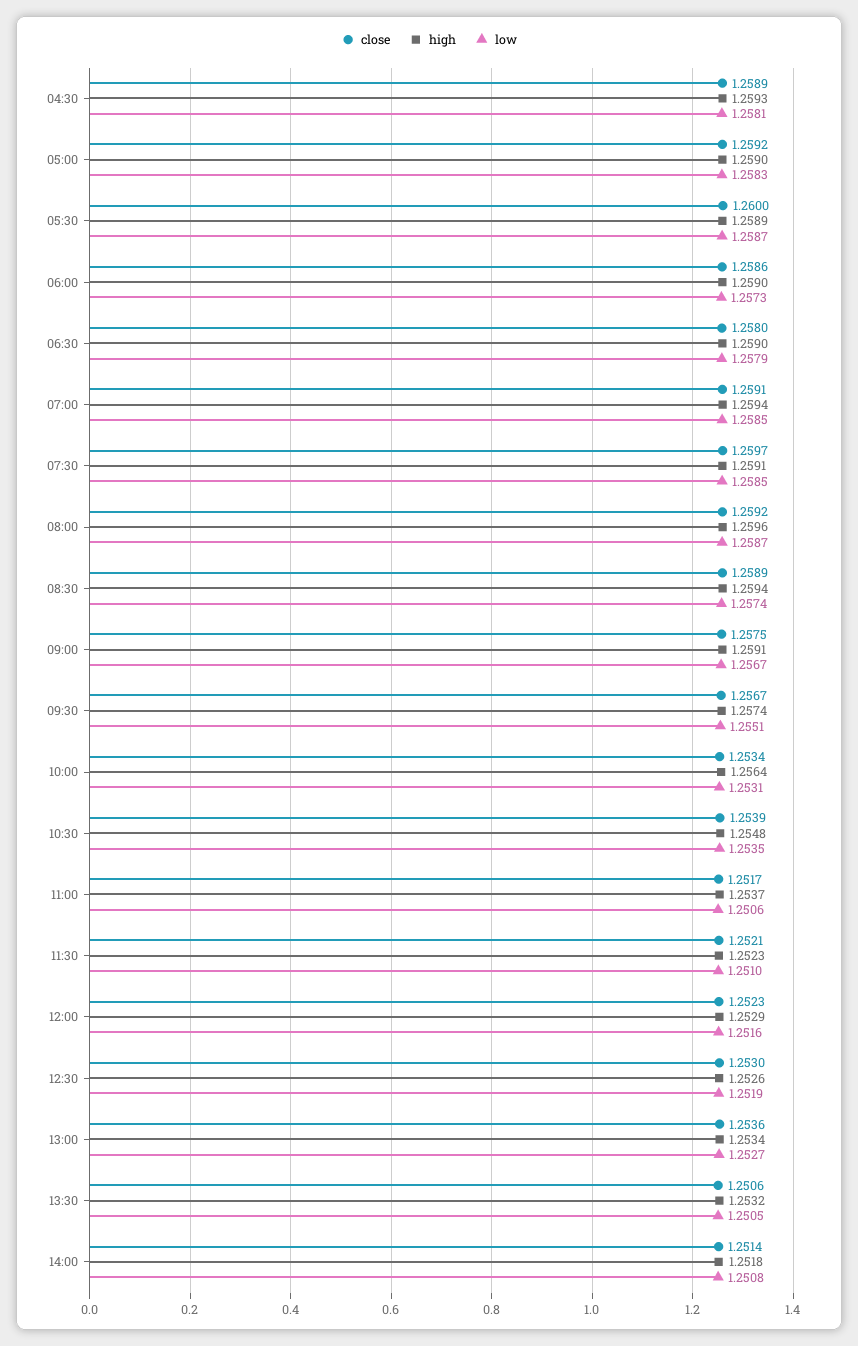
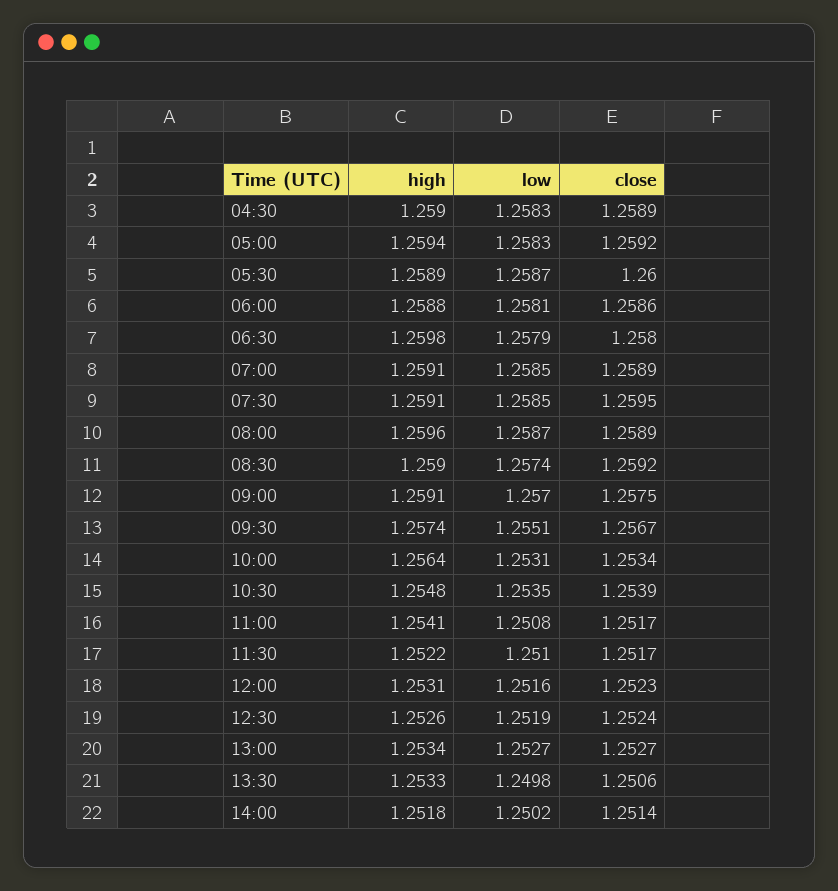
  {
    "close": {
      "04:30": 1.2589,
      "05:00": 1.2592,
      "05:30": 1.26,
      "06:00": 1.2586,
      "06:30": 1.258,
-     "07:00": 1.2591,
+     "07:00": 1.2589,
-     "07:30": 1.2597,
+     "07:30": 1.2595,
-     "08:00": 1.2592,
+     "08:00": 1.2589,
-     "08:30": 1.2589,
+     "08:30": 1.2592,
      "09:00": 1.2575,
      "09:30": 1.2567,
      "10:00": 1.2534,
      "10:30": 1.2539,
      "11:00": 1.2517,
-     "11:30": 1.2521,
+     "11:30": 1.2517,
      "12:00": 1.2523,
-     "12:30": 1.253,
+     "12:30": 1.2524,
-     "13:00": 1.2536,
+     "13:00": 1.2527,
      "13:30": 1.2506,
      "14:00": 1.2514
    },
    "high": {
-     "04:30": 1.2593,
+     "04:30": 1.259,
-     "05:00": 1.259,
+     "05:00": 1.2594,
      "05:30": 1.2589,
-     "06:00": 1.259,
+     "06:00": 1.2588,
-     "06:30": 1.259,
+     "06:30": 1.2598,
-     "07:00": 1.2594,
+     "07:00": 1.2591,
      "07:30": 1.2591,
      "08:00": 1.2596,
-     "08:30": 1.2594,
+     "08:30": 1.259,
      "09:00": 1.2591,
      "09:30": 1.2574,
      "10:00": 1.2564,
      "10:30": 1.2548,
-     "11:00": 1.2537,
+     "11:00": 1.2541,
-     "11:30": 1.2523,
+     "11:30": 1.2522,
-     "12:00": 1.2529,
+     "12:00": 1.2531,
      "12:30": 1.2526,
      "13:00": 1.2534,
-     "13:30": 1.2532,
+     "13:30": 1.2533,
      "14:00": 1.2518
    },
    "low": {
-     "04:30": 1.2581,
+     "04:30": 1.2583,
      "05:00": 1.2583,
      "05:30": 1.2587,
-     "06:00": 1.2573,
+     "06:00": 1.2581,
      "06:30": 1.2579,
      "07:00": 1.2585,
      "07:30": 1.2585,
      "08:00": 1.2587,
      "08:30": 1.2574,
-     "09:00": 1.2567,
+     "09:00": 1.257,
      "09:30": 1.2551,
      "10:00": 1.2531,
      "10:30": 1.2535,
-     "11:00": 1.2506,
+     "11:00": 1.2508,
      "11:30": 1.251,
      "12:00": 1.2516,
      "12:30": 1.2519,
      "13:00": 1.2527,
-     "13:30": 1.2505,
+     "13:30": 1.2498,
-     "14:00": 1.2508
+     "14:00": 1.2502
    }
  }

